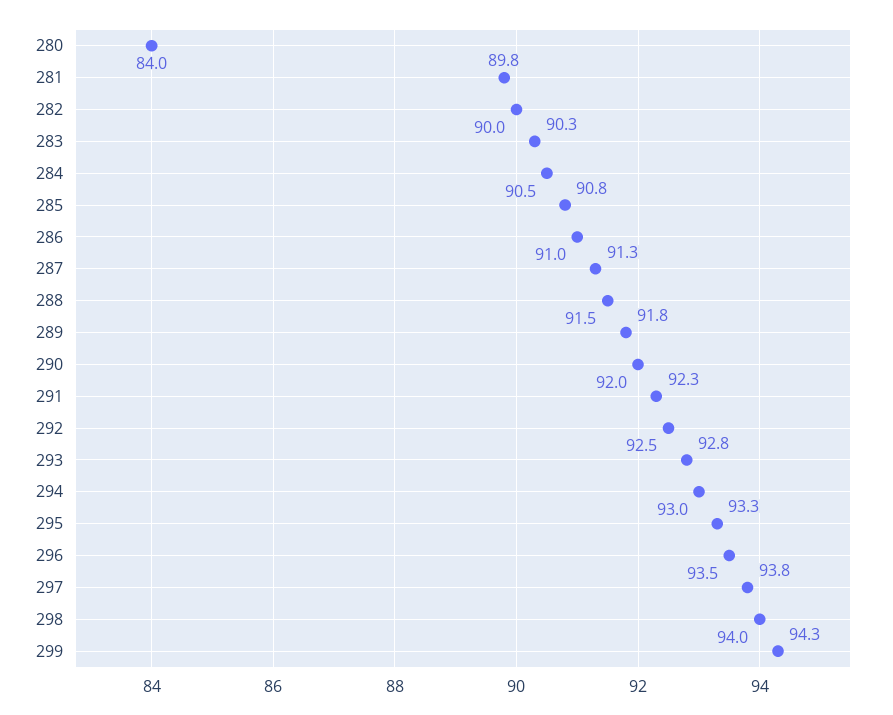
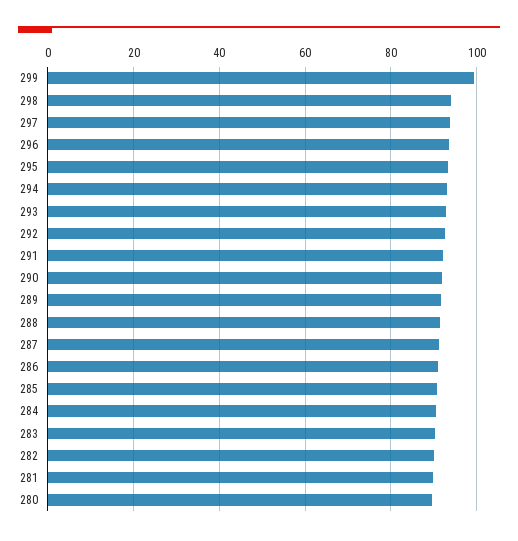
  {
-   "280": 84,
+   "280": 90,
    "281": 89.8,
    "282": 90,
    "283": 90.3,
    "284": 90.5,
    "285": 90.8,
    "286": 91,
    "287": 91.3,
    "288": 91.5,
    "289": 91.8,
    "290": 92,
    "291": 92.3,
    "292": 92.5,
    "293": 92.8,
    "294": 93,
    "295": 93.3,
    "296": 93.5,
    "297": 93.8,
    "298": 94,
-   "299": 94.3
+   "299": 100
  }

